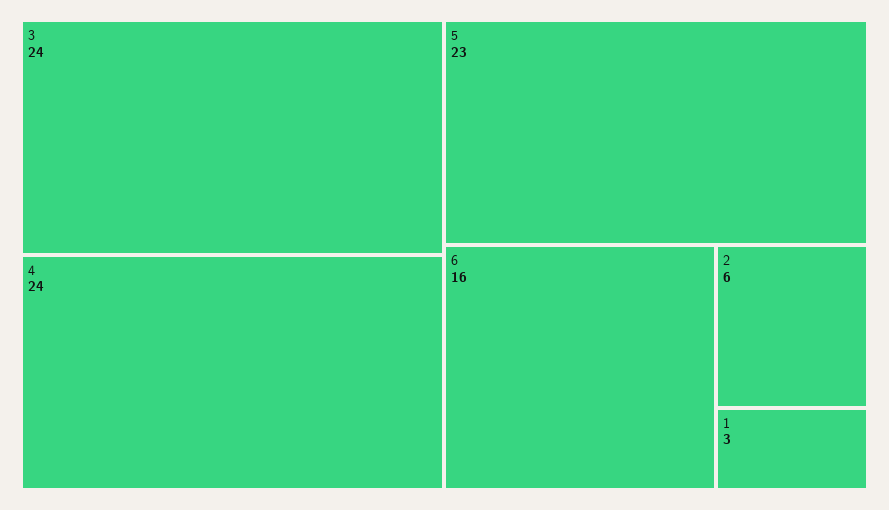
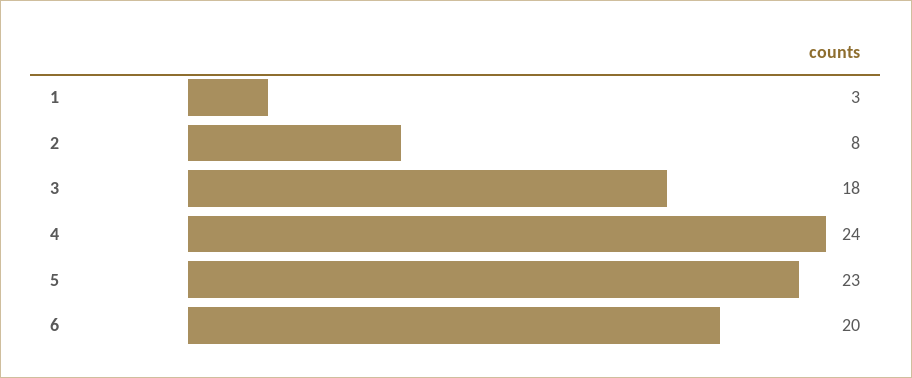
  {
-   "3": 24,
+   "3": 18,
    "4": 24,
    "5": 23,
-   "6": 16,
+   "6": 20,
-   "2": 6,
+   "2": 8,
    "1": 3
  }

